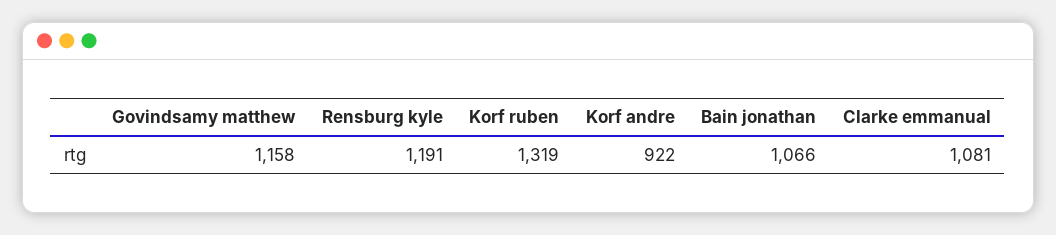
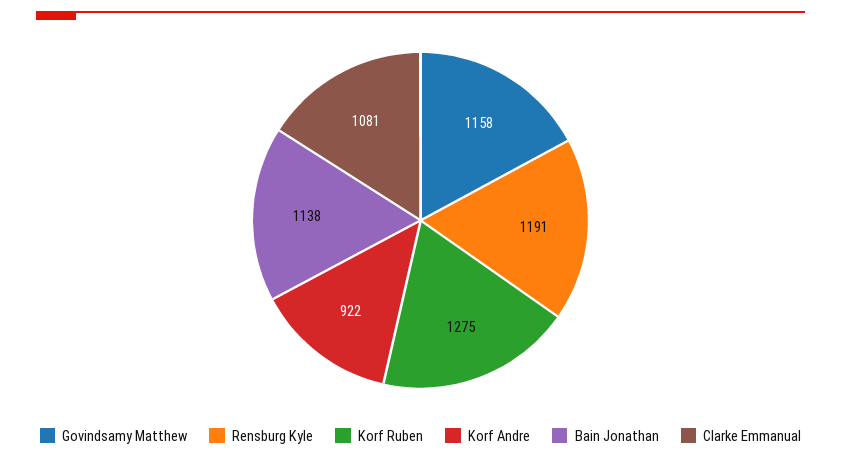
  {
    "Govindsamy matthew": 1158,
    "Rensburg kyle": 1191,
-   "Korf ruben": 1319,
+   "Korf ruben": 1275,
    "Korf andre": 922,
-   "Bain jonathan": 1066,
+   "Bain jonathan": 1138,
    "Clarke emmanual": 1081
  }

